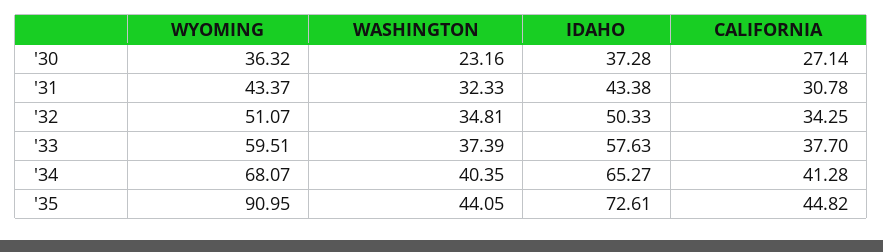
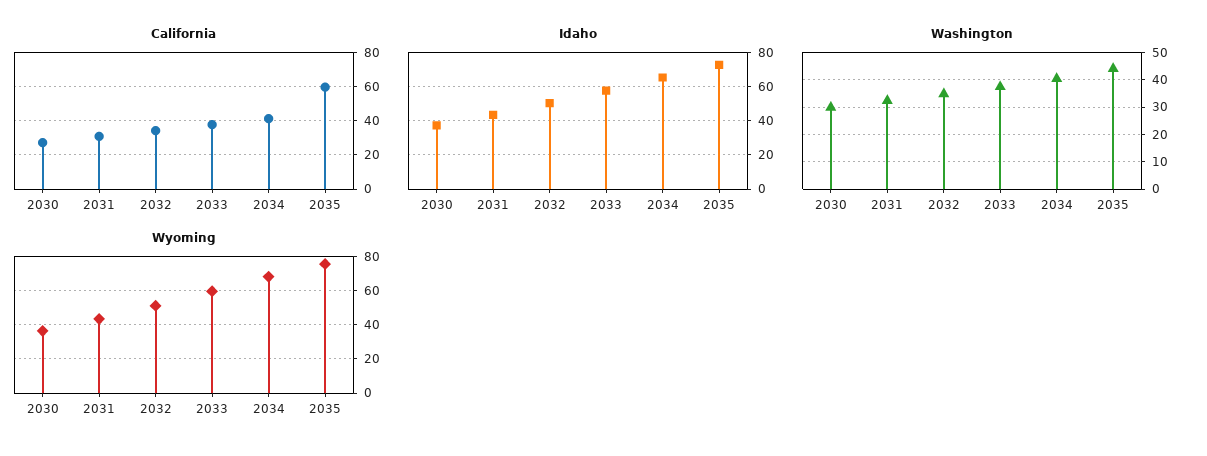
  {
    "WYOMING": {
      "'30": 36.32,
      "'31": 43.37,
      "'32": 51.07,
      "'33": 59.51,
      "'34": 68.07,
-     "'35": 90.95
+     "'35": 75
    },
    "WASHINGTON": {
-     "'30": 23.16,
+     "'30": 30,
      "'31": 32.33,
      "'32": 34.81,
      "'33": 37.39,
      "'34": 40.35,
      "'35": 44.05
    },
    "IDAHO": {
      "'30": 37.28,
      "'31": 43.38,
      "'32": 50.33,
      "'33": 57.63,
      "'34": 65.27,
      "'35": 72.61
    },
    "CALIFORNIA": {
      "'30": 27.14,
      "'31": 30.78,
      "'32": 34.25,
      "'33": 37.7,
      "'34": 41.28,
-     "'35": 44.82
+     "'35": 60
    }
  }

